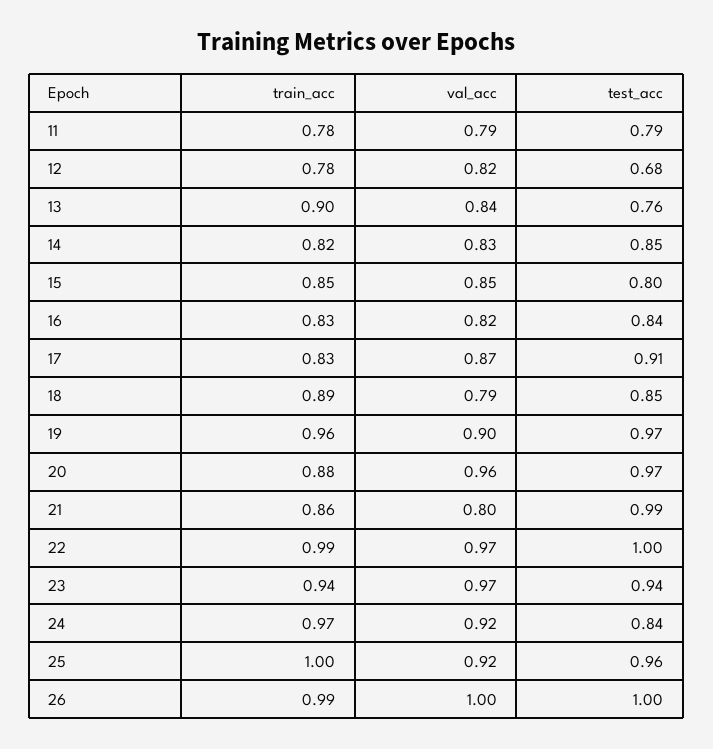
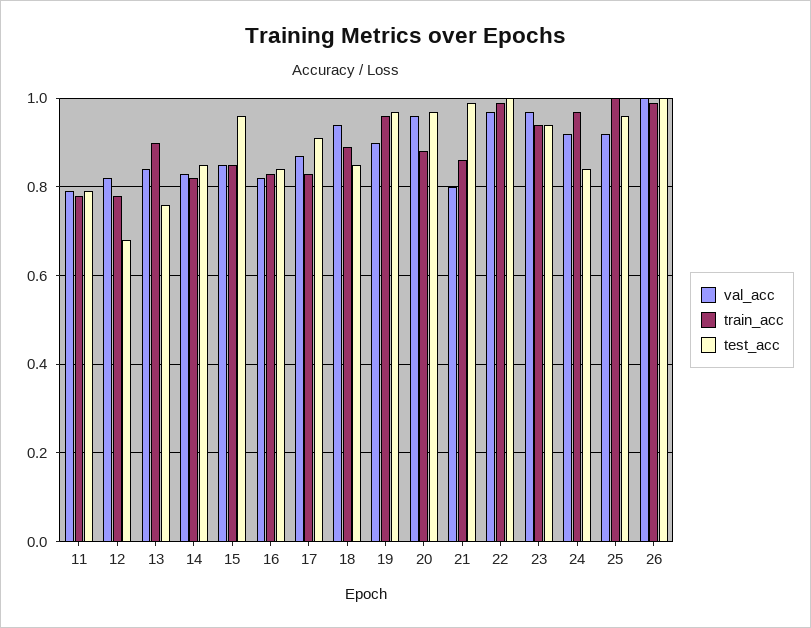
  {
    "train_acc": {
      "11": 0.78,
      "12": 0.78,
      "13": 0.9,
      "14": 0.82,
      "15": 0.85,
      "16": 0.83,
      "17": 0.83,
      "18": 0.89,
      "19": 0.96,
      "20": 0.88,
      "21": 0.86,
      "22": 0.99,
      "23": 0.94,
      "24": 0.97,
      "25": 1,
      "26": 0.99
    },
    "val_acc": {
      "11": 0.79,
      "12": 0.82,
      "13": 0.84,
      "14": 0.83,
      "15": 0.85,
      "16": 0.82,
      "17": 0.87,
-     "18": 0.79,
+     "18": 0.95,
      "19": 0.9,
      "20": 0.96,
      "21": 0.8,
      "22": 0.97,
      "23": 0.97,
      "24": 0.92,
      "25": 0.92,
      "26": 1
    },
    "test_acc": {
      "11": 0.79,
      "12": 0.68,
      "13": 0.76,
      "14": 0.85,
-     "15": 0.8,
+     "15": 0.95,
      "16": 0.84,
      "17": 0.91,
      "18": 0.85,
      "19": 0.97,
      "20": 0.97,
      "21": 0.99,
      "22": 1,
      "23": 0.94,
      "24": 0.84,
      "25": 0.96,
      "26": 1
    }
  }

